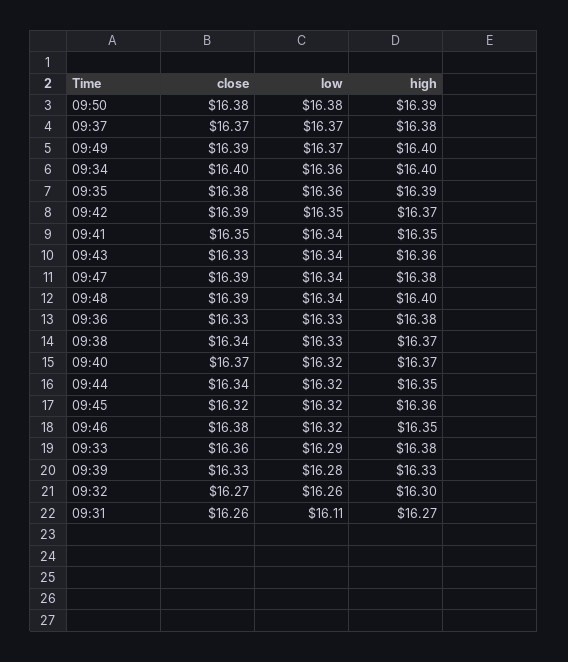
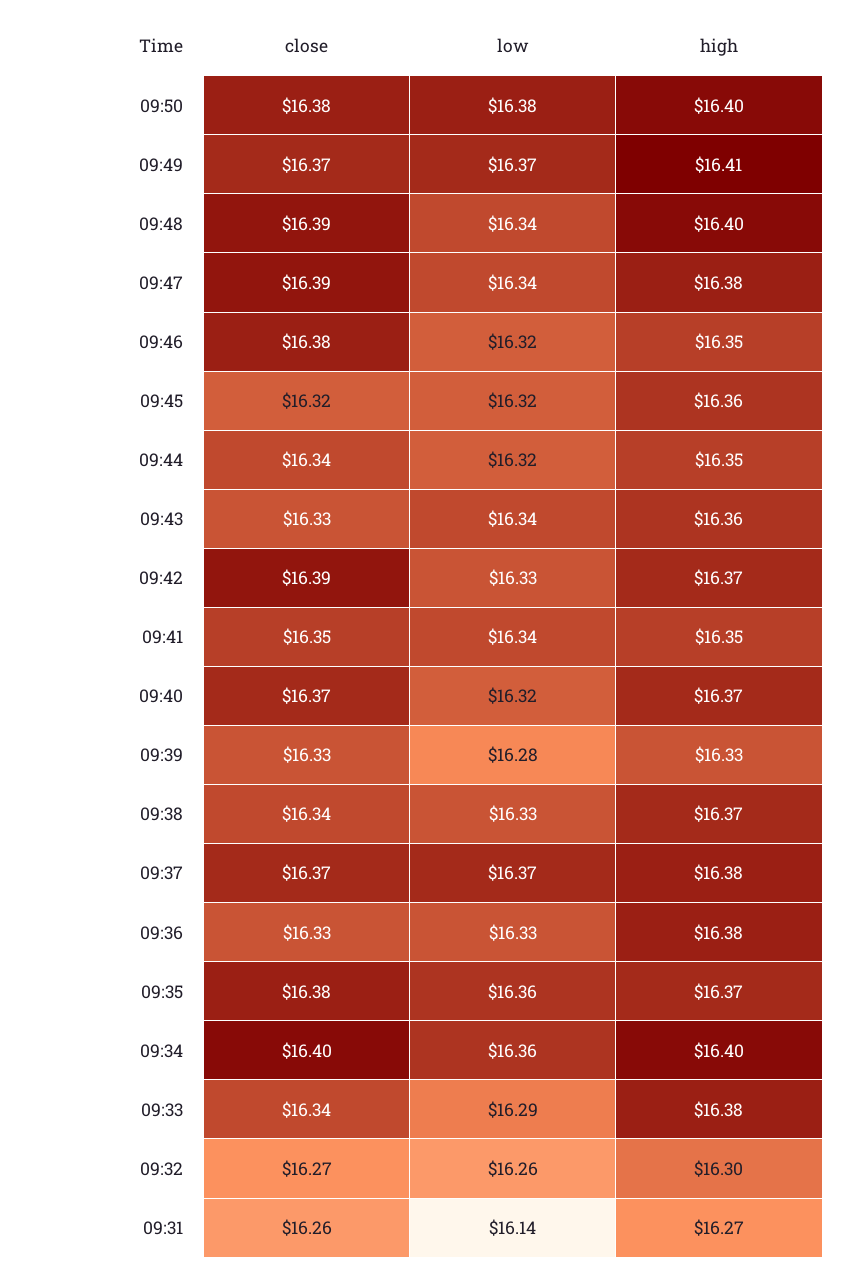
  {
    "close": {
      "09:50": 16.38,
      "09:37": 16.37,
-     "09:49": 16.39,
+     "09:49": 16.37,
      "09:34": 16.4,
      "09:35": 16.38,
      "09:42": 16.39,
      "09:41": 16.35,
      "09:43": 16.33,
      "09:47": 16.39,
      "09:48": 16.39,
      "09:36": 16.33,
      "09:38": 16.34,
      "09:40": 16.37,
      "09:44": 16.34,
      "09:45": 16.32,
      "09:46": 16.38,
-     "09:33": 16.36,
+     "09:33": 16.34,
      "09:39": 16.33,
      "09:32": 16.27,
      "09:31": 16.26
    },
    "low": {
      "09:50": 16.38,
      "09:37": 16.37,
      "09:49": 16.37,
      "09:34": 16.36,
      "09:35": 16.36,
-     "09:42": 16.35,
+     "09:42": 16.33,
      "09:41": 16.34,
      "09:43": 16.34,
      "09:47": 16.34,
      "09:48": 16.34,
      "09:36": 16.33,
      "09:38": 16.33,
      "09:40": 16.32,
      "09:44": 16.32,
      "09:45": 16.32,
      "09:46": 16.32,
      "09:33": 16.29,
      "09:39": 16.28,
      "09:32": 16.26,
-     "09:31": 16.11
+     "09:31": 16.14
    },
    "high": {
-     "09:50": 16.39,
+     "09:50": 16.4,
      "09:37": 16.38,
-     "09:49": 16.4,
+     "09:49": 16.41,
      "09:34": 16.4,
-     "09:35": 16.39,
+     "09:35": 16.37,
      "09:42": 16.37,
      "09:41": 16.35,
      "09:43": 16.36,
      "09:47": 16.38,
      "09:48": 16.4,
      "09:36": 16.38,
      "09:38": 16.37,
      "09:40": 16.37,
      "09:44": 16.35,
      "09:45": 16.36,
      "09:46": 16.35,
      "09:33": 16.38,
      "09:39": 16.33,
      "09:32": 16.3,
      "09:31": 16.27
    }
  }

